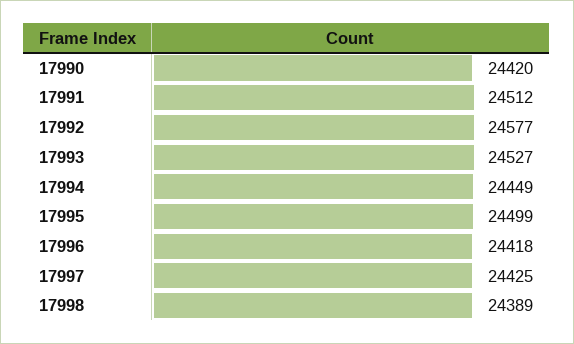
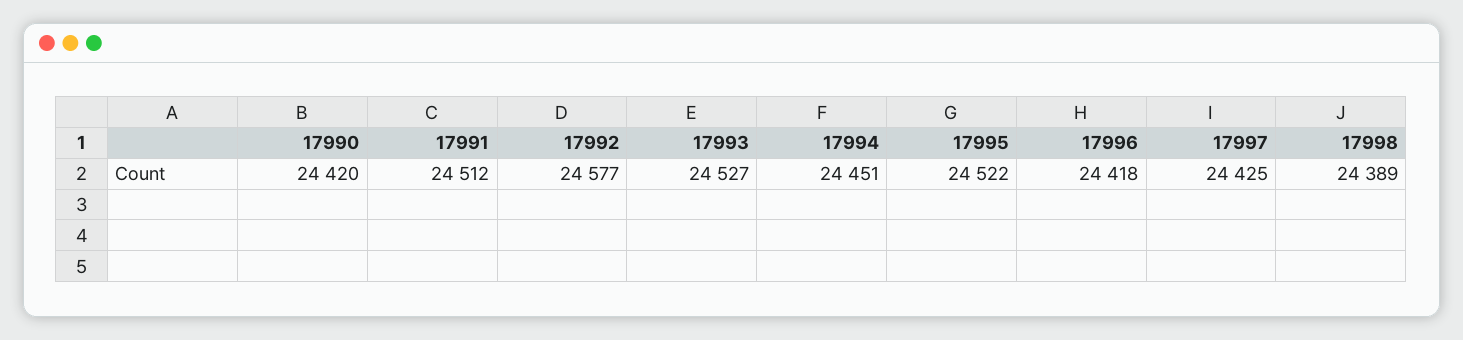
  {
    "17990": 24420,
    "17991": 24512,
    "17992": 24577,
    "17993": 24527,
-   "17994": 24449,
+   "17994": 24451,
-   "17995": 24499,
+   "17995": 24522,
    "17996": 24418,
    "17997": 24425,
    "17998": 24389
  }

